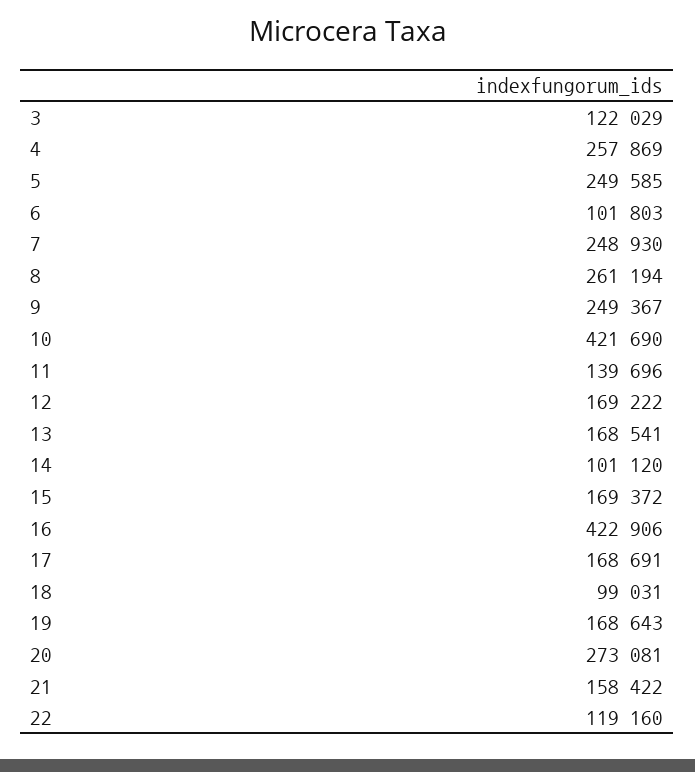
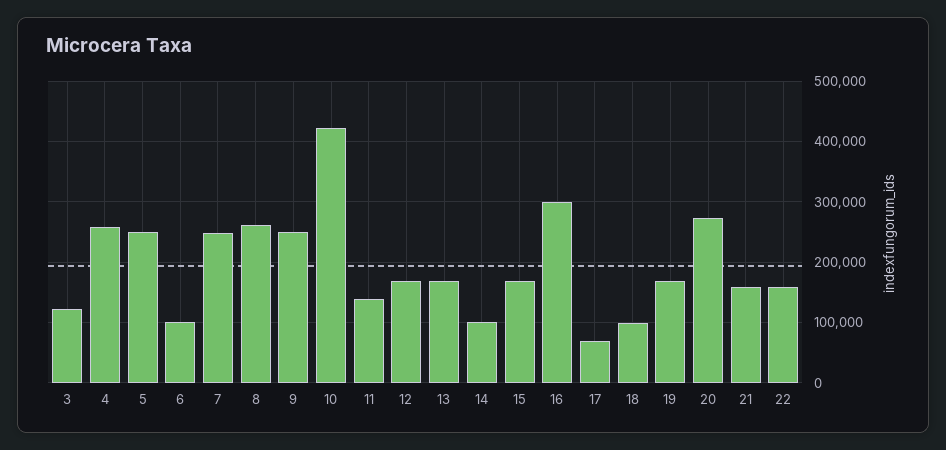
  {
    "3": 122029,
    "4": 257869,
    "5": 249585,
    "6": 101803,
    "7": 248930,
    "8": 261194,
    "9": 249367,
    "10": 421690,
    "11": 139696,
    "12": 169222,
    "13": 168541,
    "14": 101120,
    "15": 169372,
-   "16": 422906,
+   "16": 300000,
-   "17": 168691,
+   "17": 70000,
    "18": 99031,
    "19": 168643,
    "20": 273081,
    "21": 158422,
-   "22": 119160
+   "22": 160000
  }

